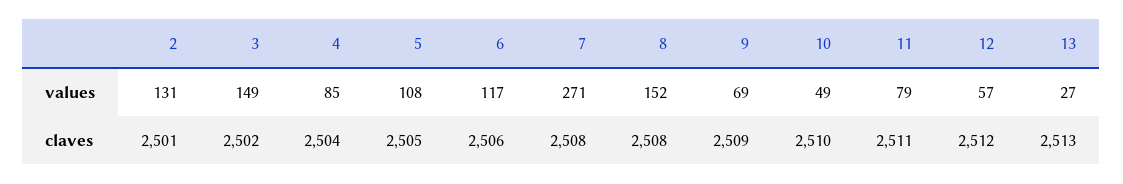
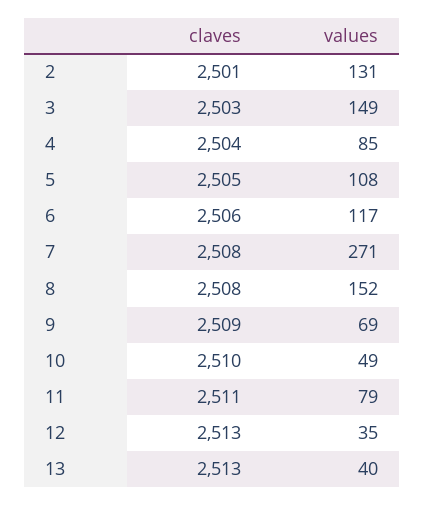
  {
    "2": {
      "values": 131,
      "claves": 2501
    },
    "3": {
      "values": 149,
-     "claves": 2502
+     "claves": 2503
    },
    "4": {
      "values": 85,
      "claves": 2504
    },
    "5": {
      "values": 108,
      "claves": 2505
    },
    "6": {
      "values": 117,
      "claves": 2506
    },
    "7": {
      "values": 271,
      "claves": 2508
    },
    "8": {
      "values": 152,
      "claves": 2508
    },
    "9": {
      "values": 69,
      "claves": 2509
    },
    "10": {
      "values": 49,
      "claves": 2510
    },
    "11": {
      "values": 79,
      "claves": 2511
    },
    "12": {
-     "values": 57,
+     "values": 35,
-     "claves": 2512
+     "claves": 2513
    },
    "13": {
-     "values": 27,
+     "values": 40,
      "claves": 2513
    }
  }

